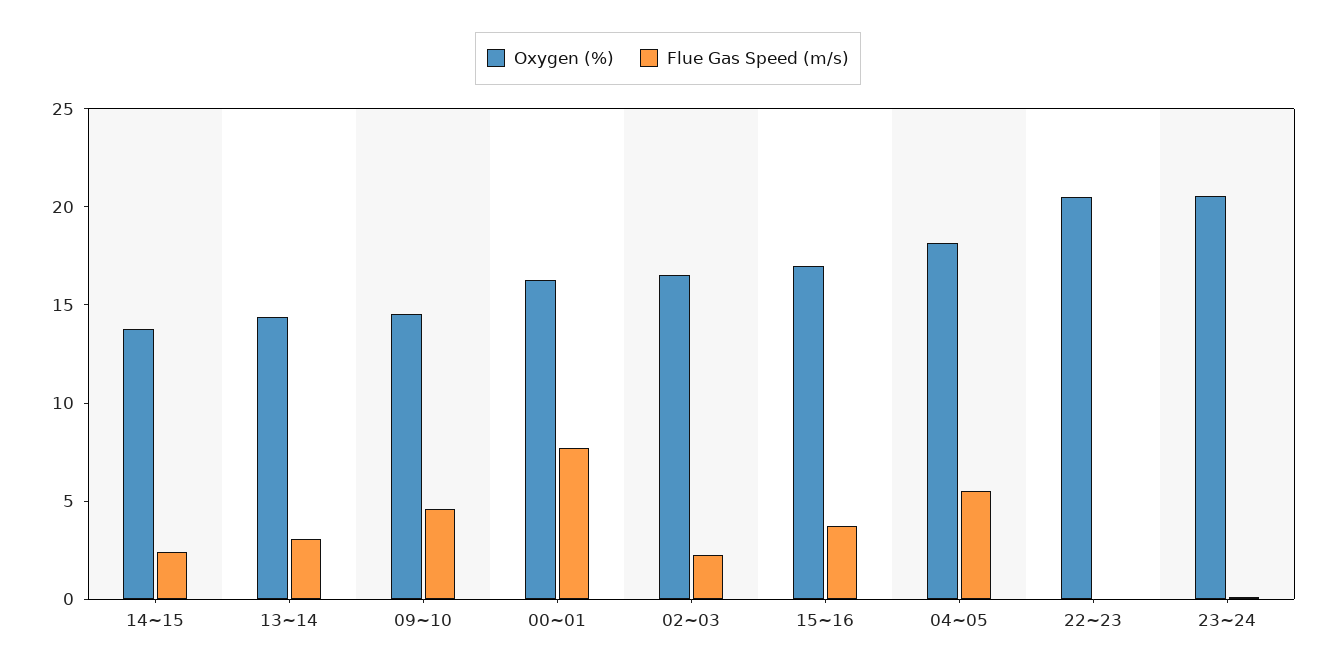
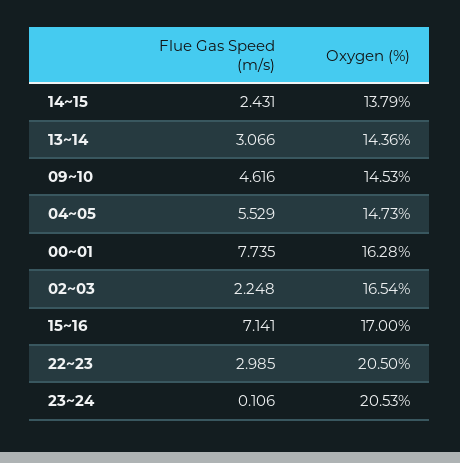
  {
    "Oxygen (%)": {
      "14~15": 13.79,
      "13~14": 14.36,
      "09~10": 14.53,
      "00~01": 16.28,
      "02~03": 16.54,
      "15~16": 17,
-     "04~05": 18,
+     "04~05": 14.73,
      "22~23": 20.5,
      "23~24": 20.53
    },
    "Flue Gas Speed (m/s)": {
      "14~15": 2.431,
      "13~14": 3.066,
      "09~10": 4.616,
      "00~01": 7.735,
      "02~03": 2.248,
-     "15~16": 4,
+     "15~16": 7.141,
      "04~05": 5.529,
-     "22~23": 0,
+     "22~23": 2.985,
      "23~24": 0.106
    }
  }

